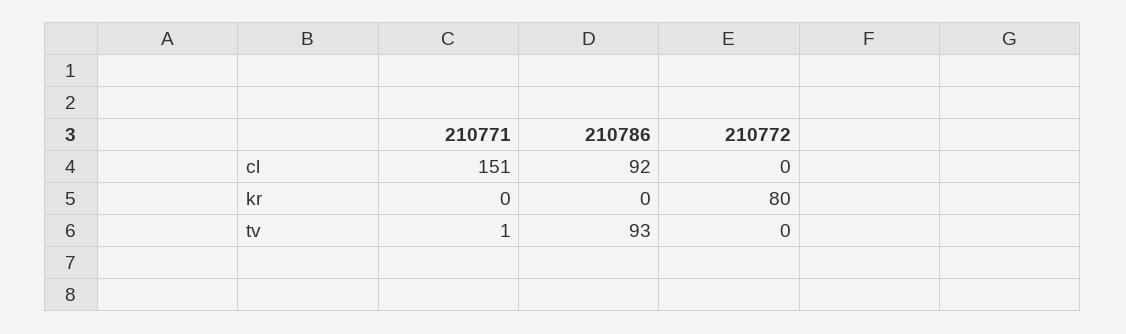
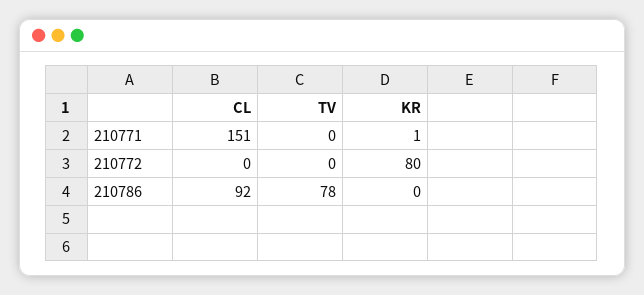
  {
    "210771": {
      "cl": 151,
-     "kr": 0,
+     "kr": 1,
-     "tv": 1
+     "tv": 0
    },
    "210786": {
      "cl": 92,
      "kr": 0,
-     "tv": 93
+     "tv": 78
    },
    "210772": {
      "cl": 0,
      "kr": 80,
      "tv": 0
    }
  }

